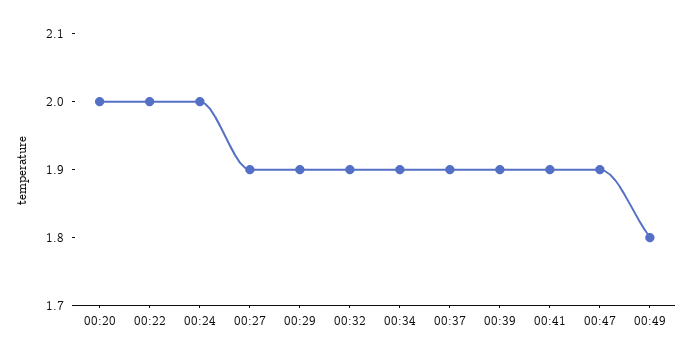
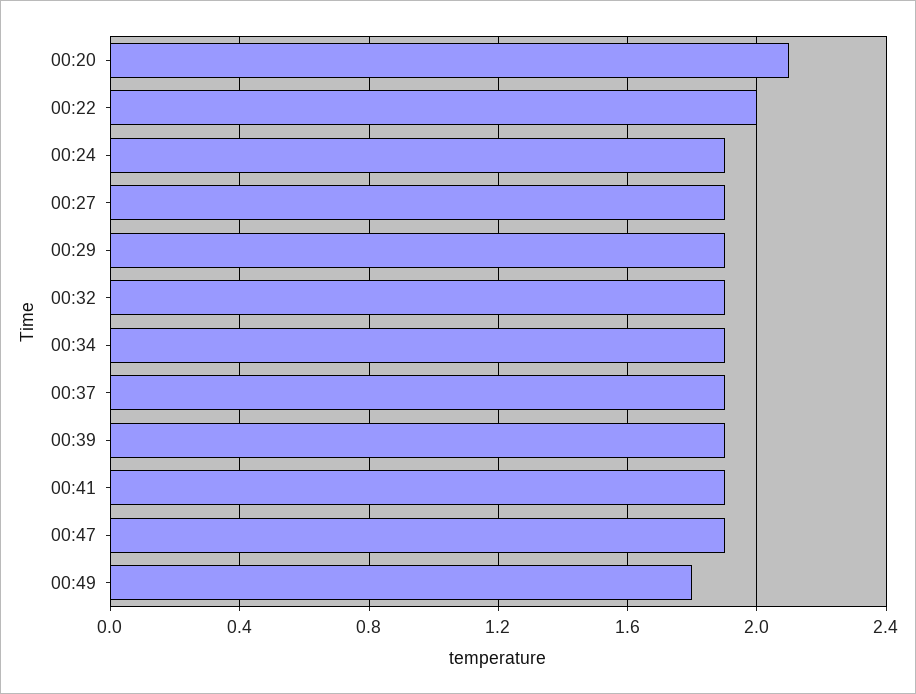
  {
-   "00:20": 2,
+   "00:20": 2.1,
    "00:22": 2,
-   "00:24": 2,
+   "00:24": 1.9,
    "00:27": 1.9,
    "00:29": 1.9,
    "00:32": 1.9,
    "00:34": 1.9,
    "00:37": 1.9,
    "00:39": 1.9,
    "00:41": 1.9,
    "00:47": 1.9,
    "00:49": 1.8
  }

